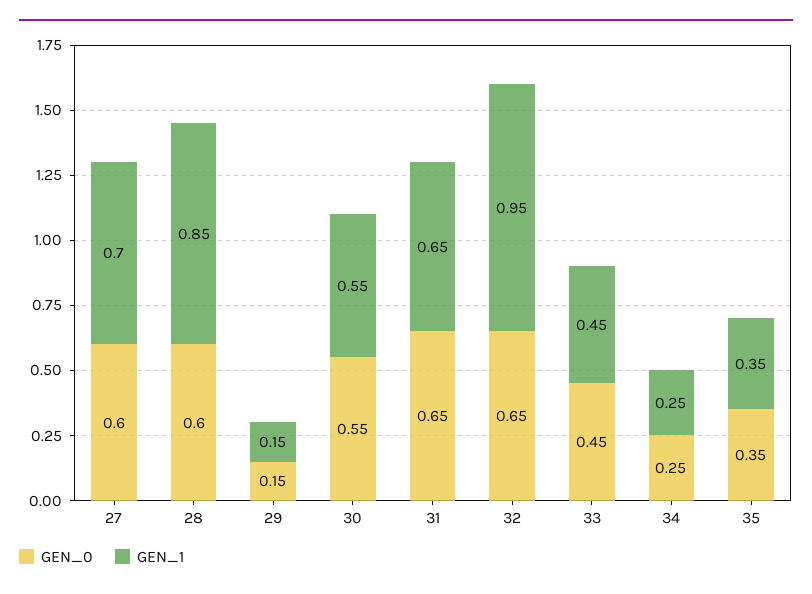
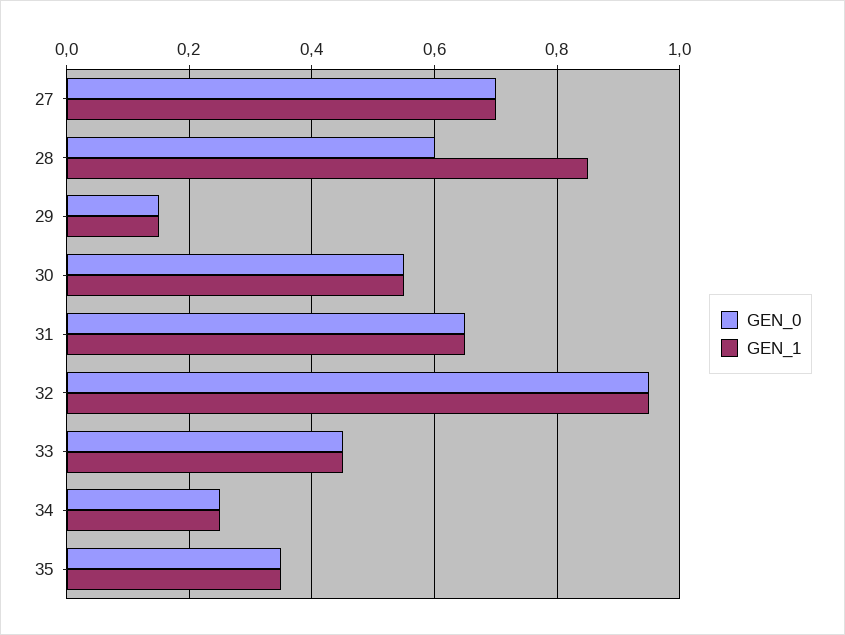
  {
    "GEN_0": {
-     "27": 0.6,
+     "27": 0.7,
      "28": 0.6,
      "29": 0.15,
      "30": 0.55,
      "31": 0.65,
-     "32": 0.65,
+     "32": 0.95,
      "33": 0.45,
      "34": 0.25,
      "35": 0.35
    },
    "GEN_1": {
      "27": 0.7,
      "28": 0.85,
      "29": 0.15,
      "30": 0.55,
      "31": 0.65,
      "32": 0.95,
      "33": 0.45,
      "34": 0.25,
      "35": 0.35
    }
  }

